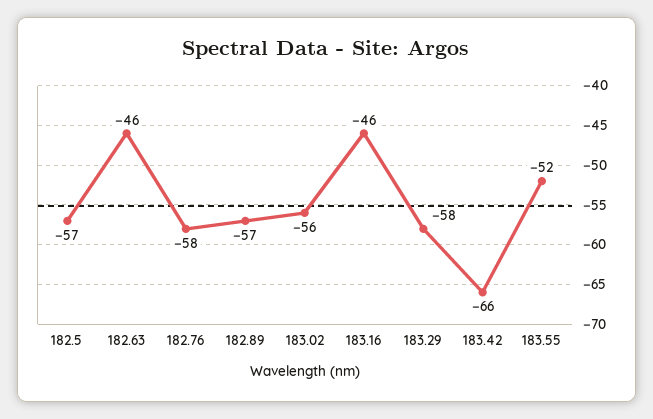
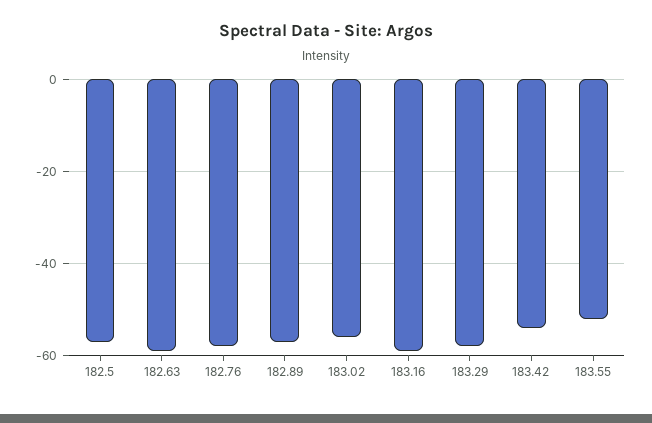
  {
    "182.5": -57,
-   "182.63": -46,
+   "182.63": -60,
    "182.76": -58,
    "182.89": -57,
    "183.02": -56,
-   "183.16": -46,
+   "183.16": -60,
    "183.29": -58,
-   "183.42": -66,
+   "183.42": -55,
    "183.55": -52
  }

